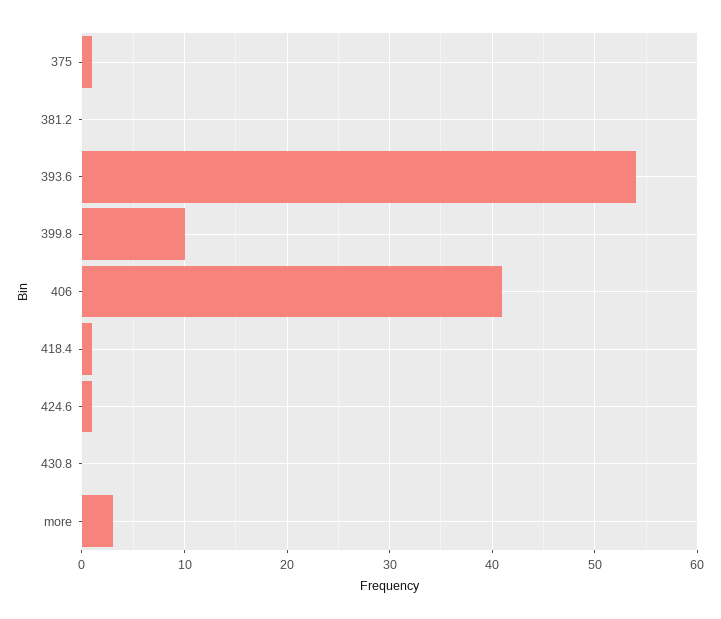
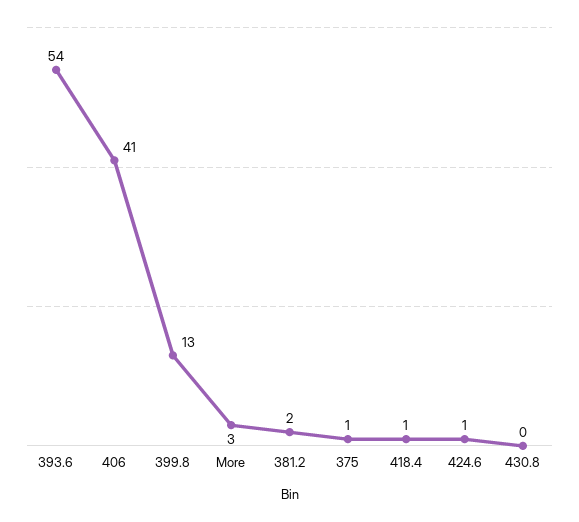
  {
    "375": 1,
-   "381.2": 0,
+   "381.2": 2,
    "393.6": 54,
-   "399.8": 10,
+   "399.8": 13,
    "406": 41,
    "418.4": 1,
    "424.6": 1,
    "430.8": 0,
    "more": 3
  }

